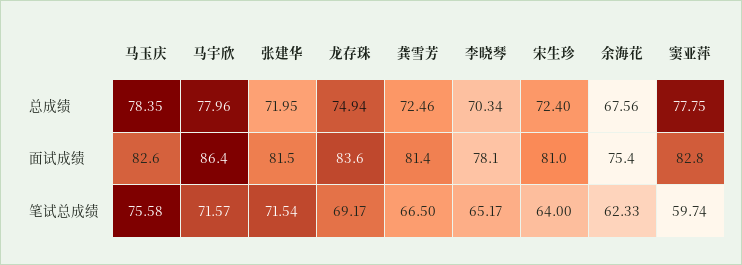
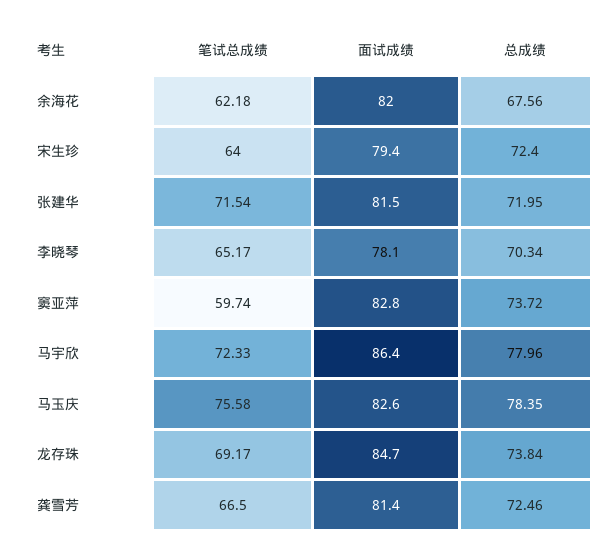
  {
    "马玉庆": {
      "总成绩": 78.35,
      "面试成绩": 82.6,
      "笔试总成绩": 75.58
    },
    "马宇欣": {
      "总成绩": 77.96,
      "面试成绩": 86.4,
-     "笔试总成绩": 71.57
+     "笔试总成绩": 72.33
    },
    "张建华": {
      "总成绩": 71.95,
      "面试成绩": 81.5,
      "笔试总成绩": 71.54
    },
    "龙存珠": {
-     "总成绩": 74.94,
+     "总成绩": 73.84,
-     "面试成绩": 83.6,
+     "面试成绩": 84.7,
      "笔试总成绩": 69.17
    },
    "龚雪芳": {
      "总成绩": 72.46,
      "面试成绩": 81.4,
      "笔试总成绩": 66.5
    },
    "李晓琴": {
      "总成绩": 70.34,
      "面试成绩": 78.1,
      "笔试总成绩": 65.17
    },
    "宋生珍": {
      "总成绩": 72.4,
-     "面试成绩": 81,
+     "面试成绩": 79.4,
      "笔试总成绩": 64
    },
    "余海花": {
      "总成绩": 67.56,
-     "面试成绩": 75.4,
+     "面试成绩": 82,
-     "笔试总成绩": 62.33
+     "笔试总成绩": 62.18
    },
    "窦亚萍": {
-     "总成绩": 77.75,
+     "总成绩": 73.72,
      "面试成绩": 82.8,
      "笔试总成绩": 59.74
    }
  }

